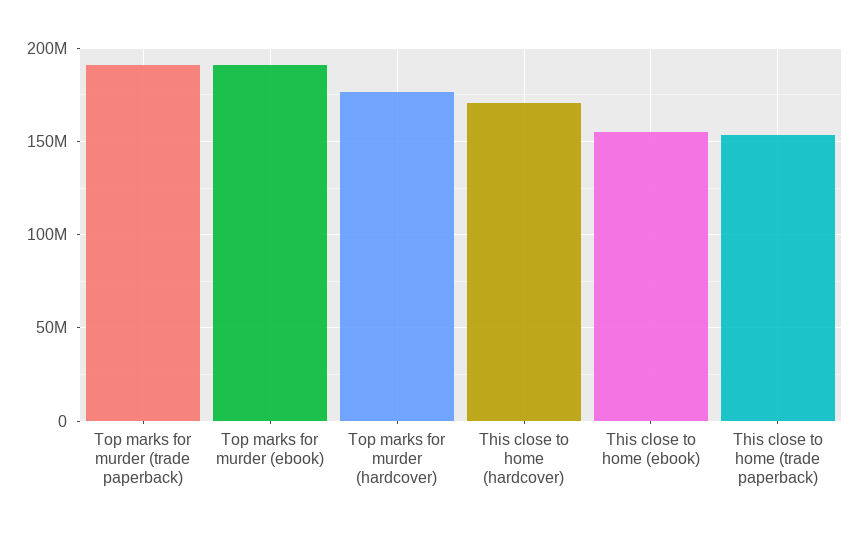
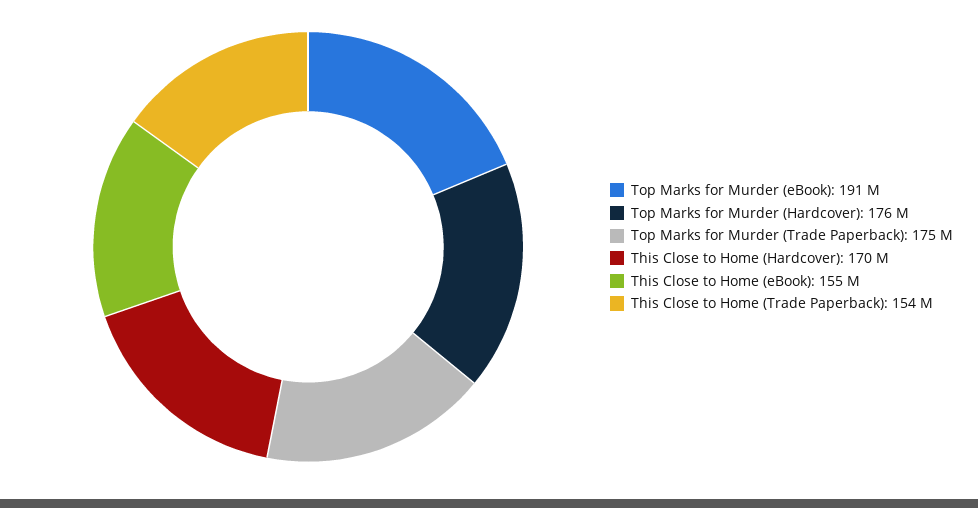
  {
-   "Top marks for murder (trade paperback)": 190000000,
+   "Top marks for murder (trade paperback)": 175000000,
    "Top marks for murder (ebook)": 191000000,
    "Top marks for murder (hardcover)": 176000000,
    "This close to home (hardcover)": 170000000,
    "This close to home (ebook)": 155000000,
    "This close to home (trade paperback)": 154000000
  }

